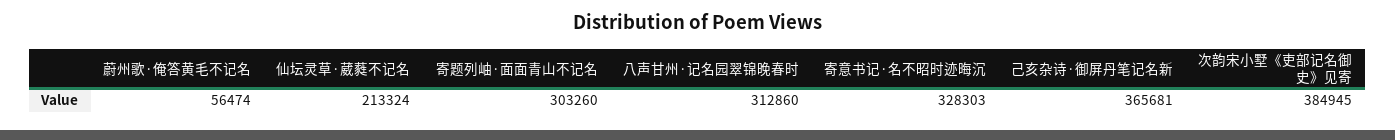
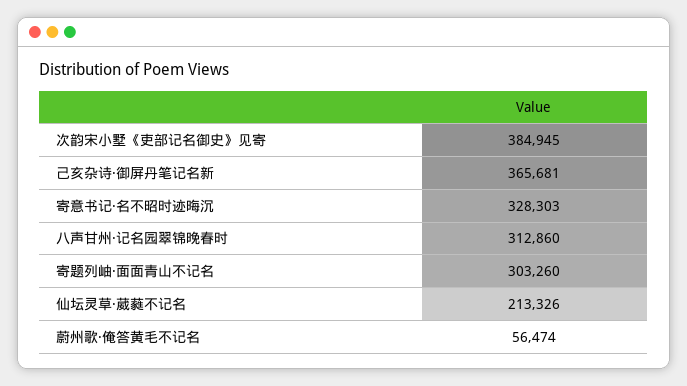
  {
    "蔚州歌·俺答黄毛不记名": 56474,
-   "仙坛灵草·葳蕤不记名": 213324,
+   "仙坛灵草·葳蕤不记名": 213326,
    "寄题列岫·面面青山不记名": 303260,
    "八声甘州·记名园翠锦晚春时": 312860,
    "寄意书记·名不昭时迹晦沉": 328303,
    "己亥杂诗·御屏丹笔记名新": 365681,
    "次韵宋小墅《吏部记名御史》见寄": 384945
  }

